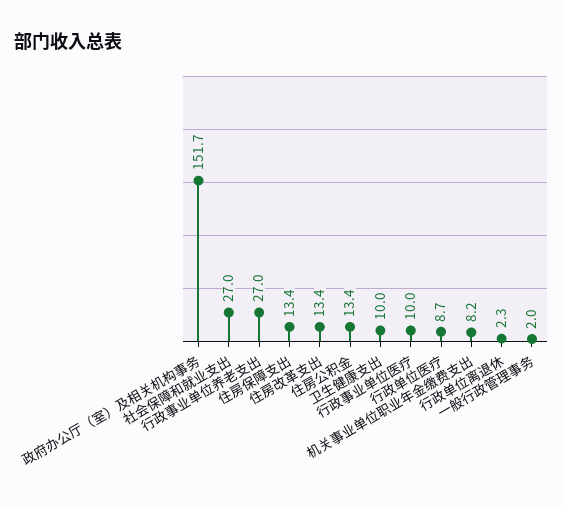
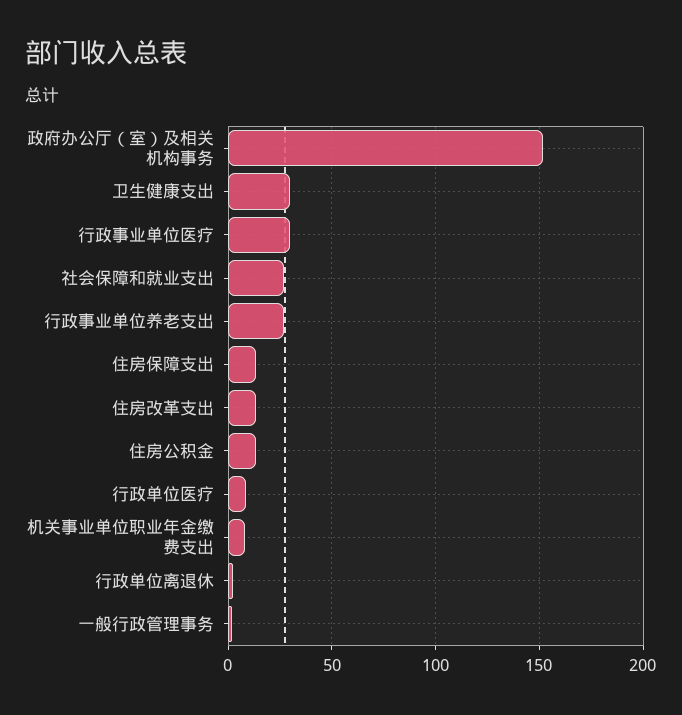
  {
    "政府办公厅（室）及相关机构事务": 151.7,
    "社会保障和就业支出": 27,
    "行政事业单位养老支出": 27,
    "住房保障支出": 13.4,
    "住房改革支出": 13.4,
    "住房公积金": 13.4,
-   "卫生健康支出": 10,
+   "卫生健康支出": 30,
-   "行政事业单位医疗": 10,
+   "行政事业单位医疗": 30,
    "行政单位医疗": 8.7,
    "机关事业单位职业年金缴费支出": 8.2,
    "行政单位离退休": 2.3,
    "一般行政管理事务": 2
  }

